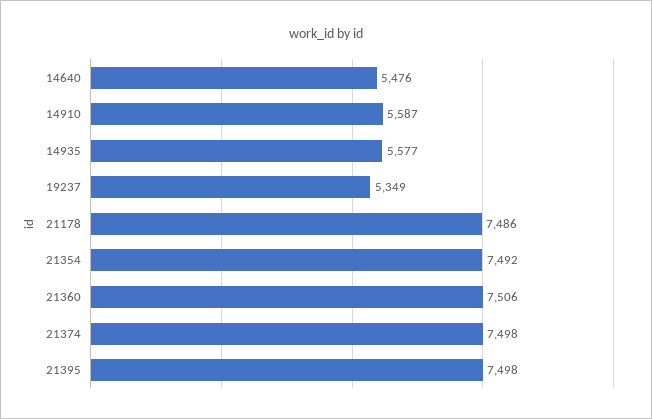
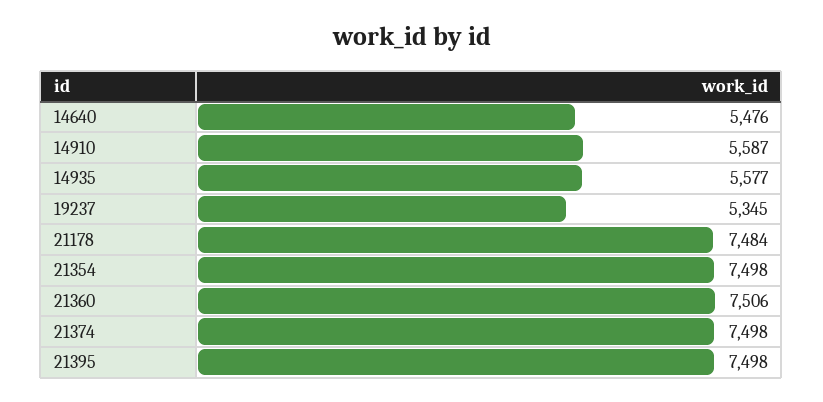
  {
    "14640": 5476,
    "14910": 5587,
    "14935": 5577,
-   "19237": 5349,
+   "19237": 5345,
-   "21178": 7486,
+   "21178": 7484,
-   "21354": 7492,
+   "21354": 7498,
    "21360": 7506,
    "21374": 7498,
    "21395": 7498
  }

